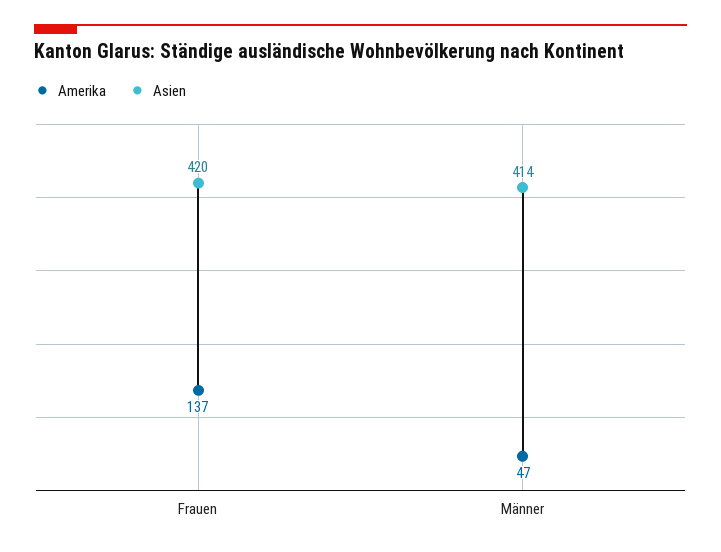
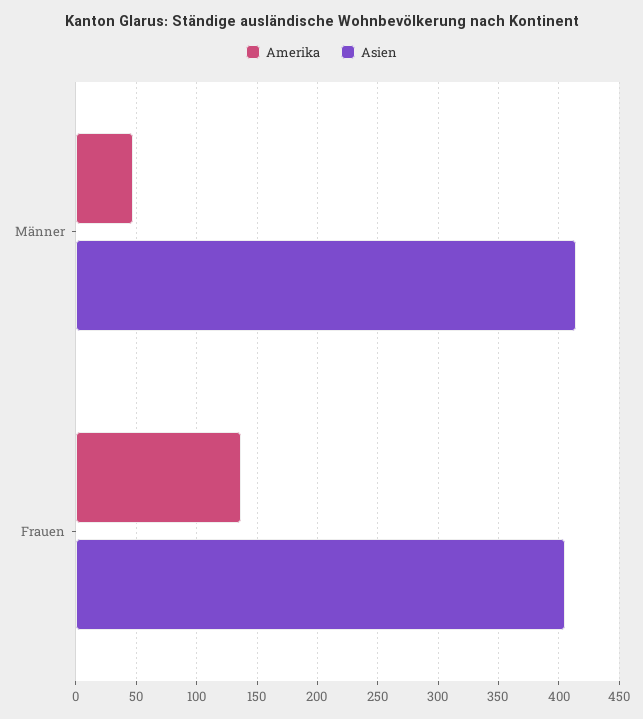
  {
    "Amerika": {
      "Frauen": 137,
      "Männer": 47
    },
    "Asien": {
-     "Frauen": 420,
+     "Frauen": 405,
      "Männer": 414
    }
  }

